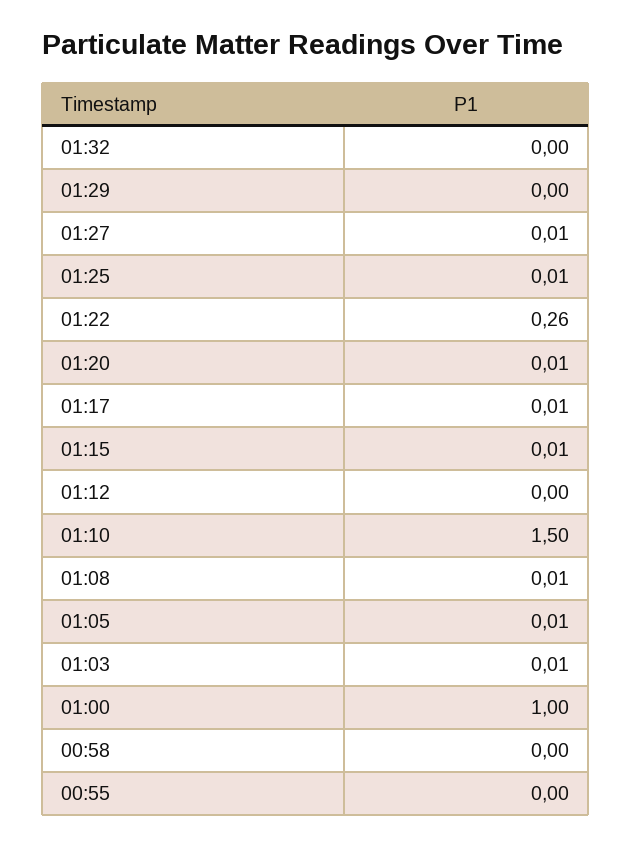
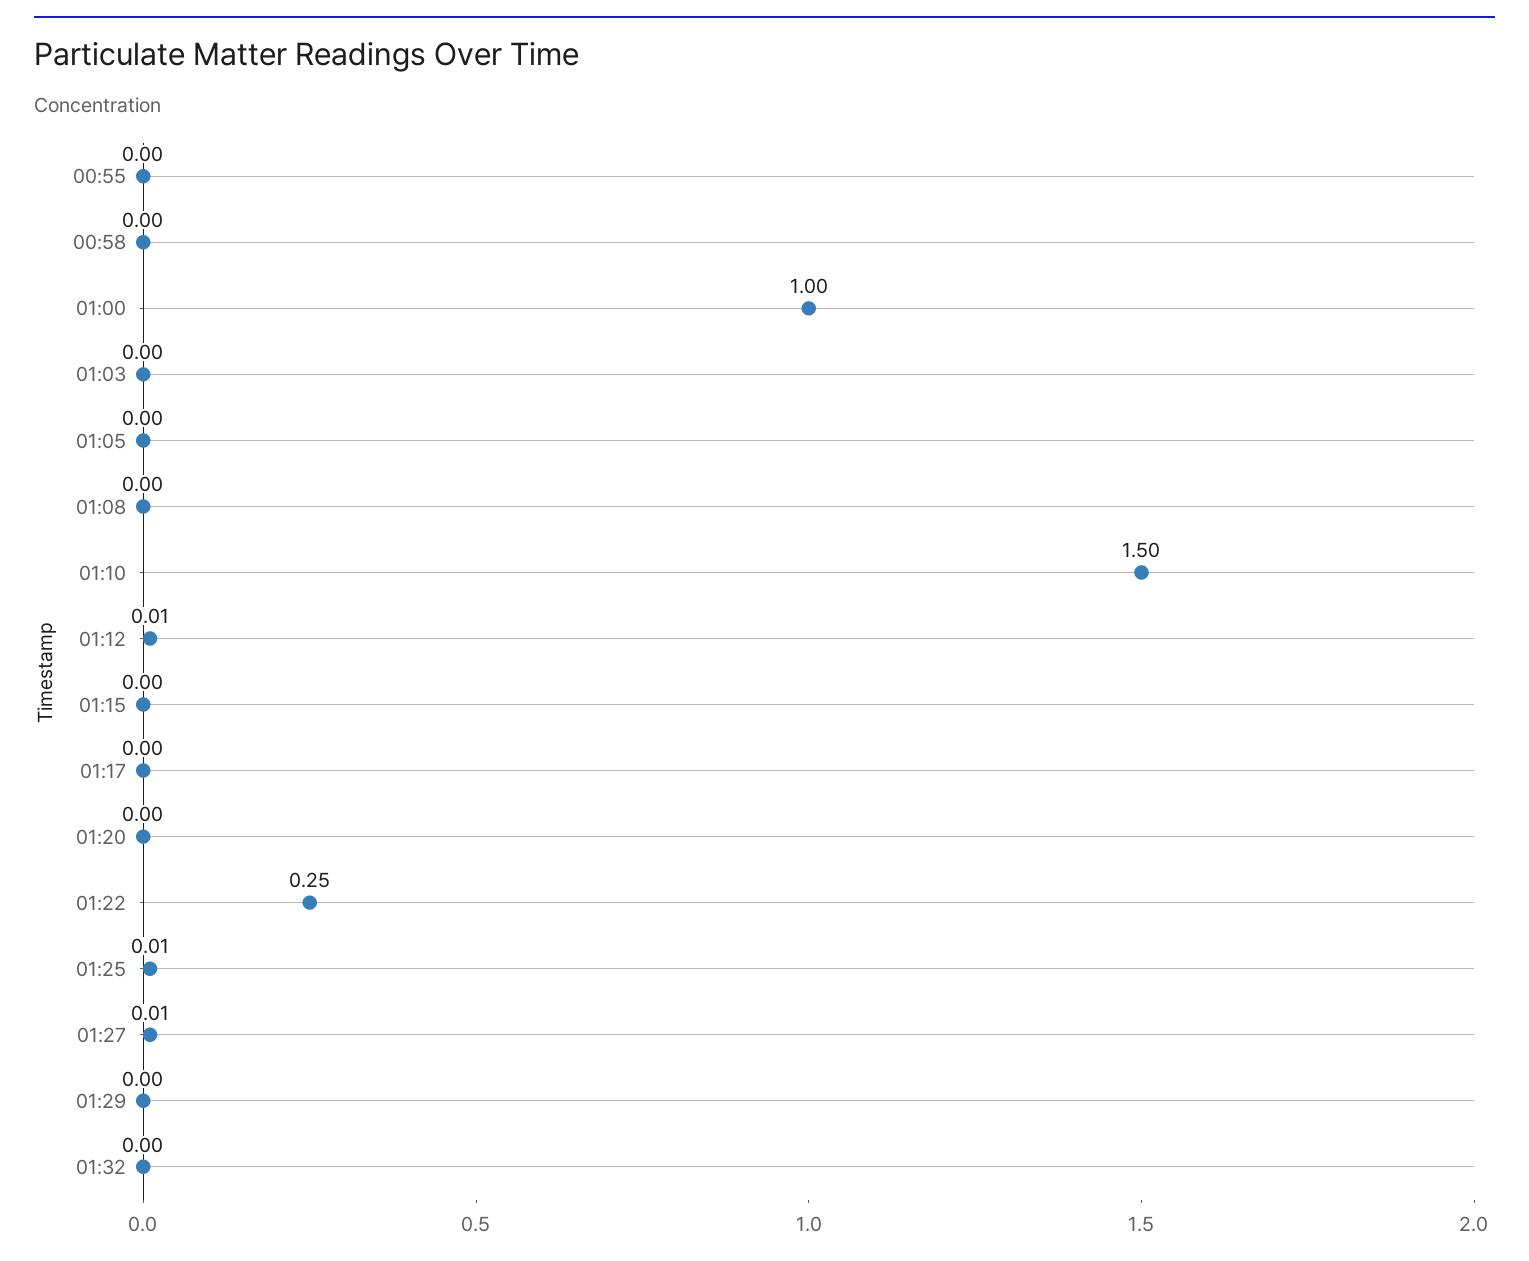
  {
    "01:32": 0,
    "01:29": 0,
    "01:27": 0.01,
    "01:25": 0.01,
-   "01:22": 0.26,
+   "01:22": 0.25,
-   "01:20": 0.01,
+   "01:20": 0,
-   "01:17": 0.01,
+   "01:17": 0,
-   "01:15": 0.01,
+   "01:15": 0,
-   "01:12": 0,
+   "01:12": 0.01,
    "01:10": 1.5,
-   "01:08": 0.01,
+   "01:08": 0,
-   "01:05": 0.01,
+   "01:05": 0,
-   "01:03": 0.01,
+   "01:03": 0,
    "01:00": 1,
    "00:58": 0,
    "00:55": 0
  }

